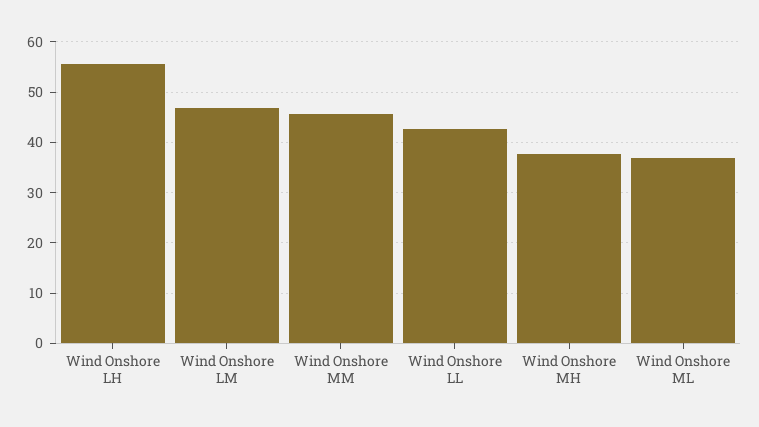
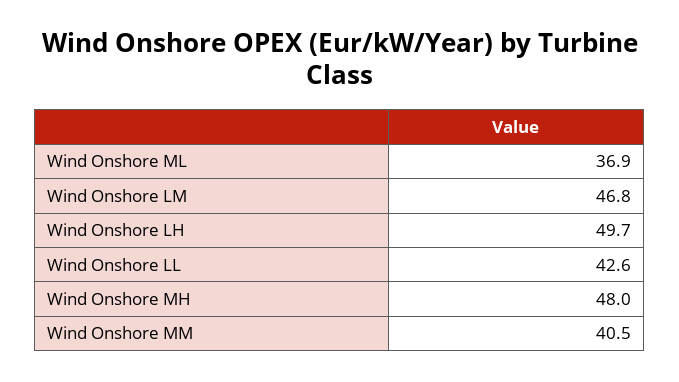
  {
-   "Wind Onshore LH": 56,
+   "Wind Onshore LH": 49.7,
    "Wind Onshore LM": 46.8,
-   "Wind Onshore MM": 46,
+   "Wind Onshore MM": 40.5,
    "Wind Onshore LL": 42.6,
-   "Wind Onshore MH": 38,
+   "Wind Onshore MH": 48,
    "Wind Onshore ML": 36.9
  }

